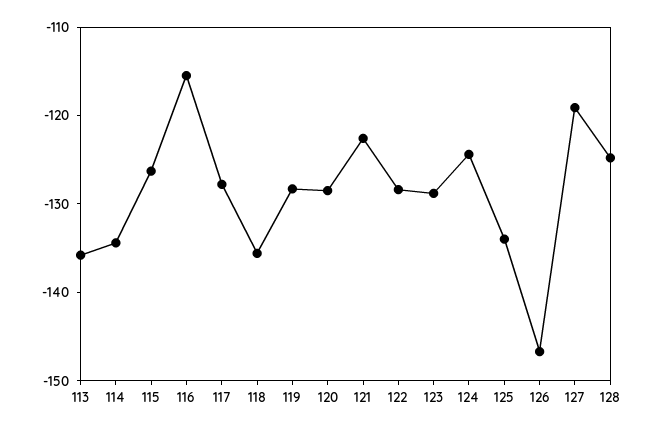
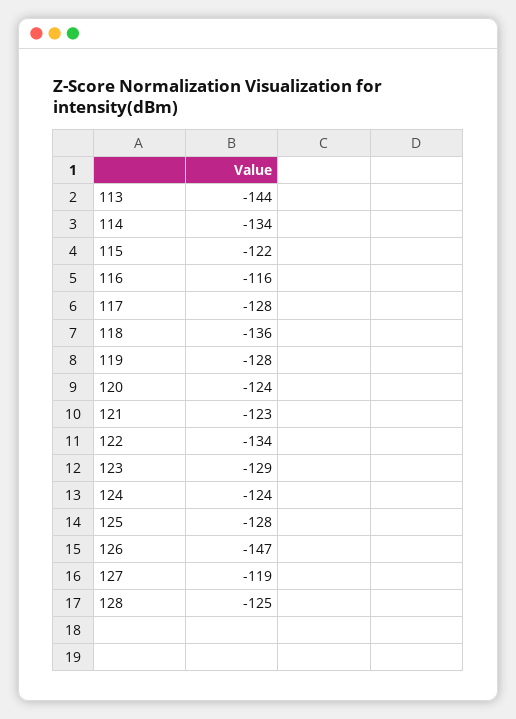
  {
-   "113": -136,
+   "113": -144,
    "114": -134,
-   "115": -126,
+   "115": -122,
    "116": -116,
    "117": -128,
    "118": -136,
    "119": -128,
-   "120": -128,
+   "120": -124,
    "121": -123,
-   "122": -128,
+   "122": -134,
    "123": -129,
    "124": -124,
-   "125": -134,
+   "125": -128,
    "126": -147,
    "127": -119,
    "128": -125
  }

